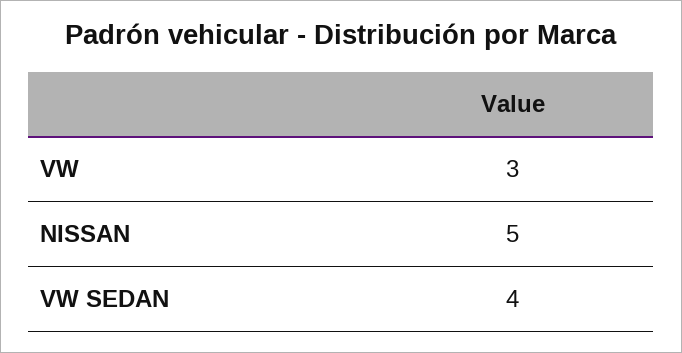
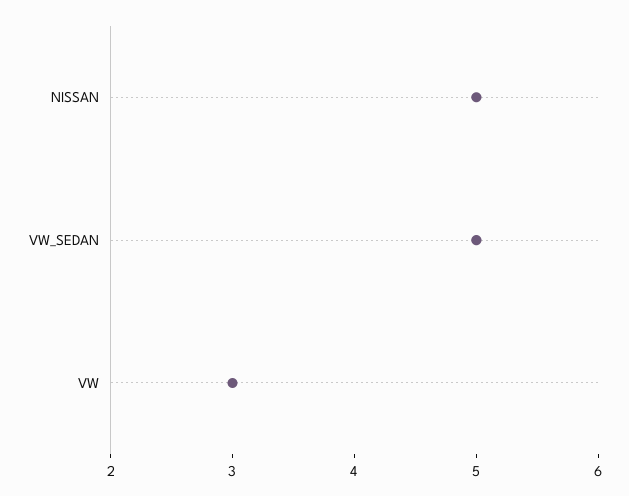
  {
    "VW": 3,
    "NISSAN": 5,
-   "VW SEDAN": 4
+   "VW SEDAN": 5
  }

